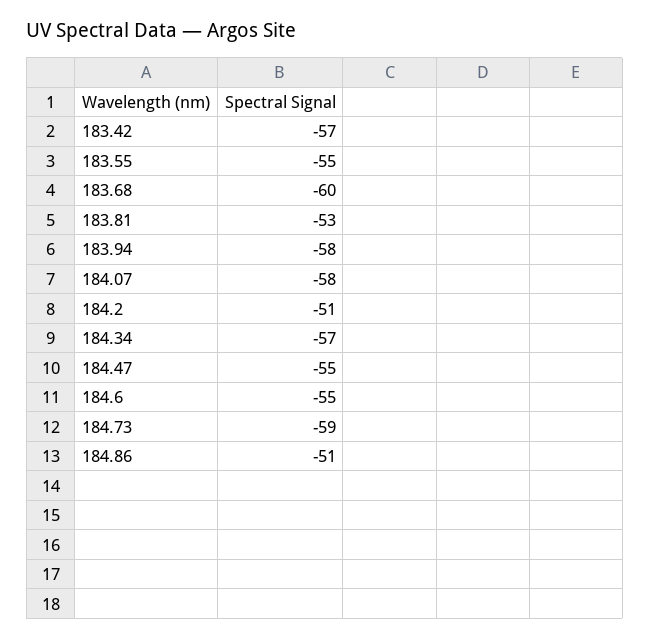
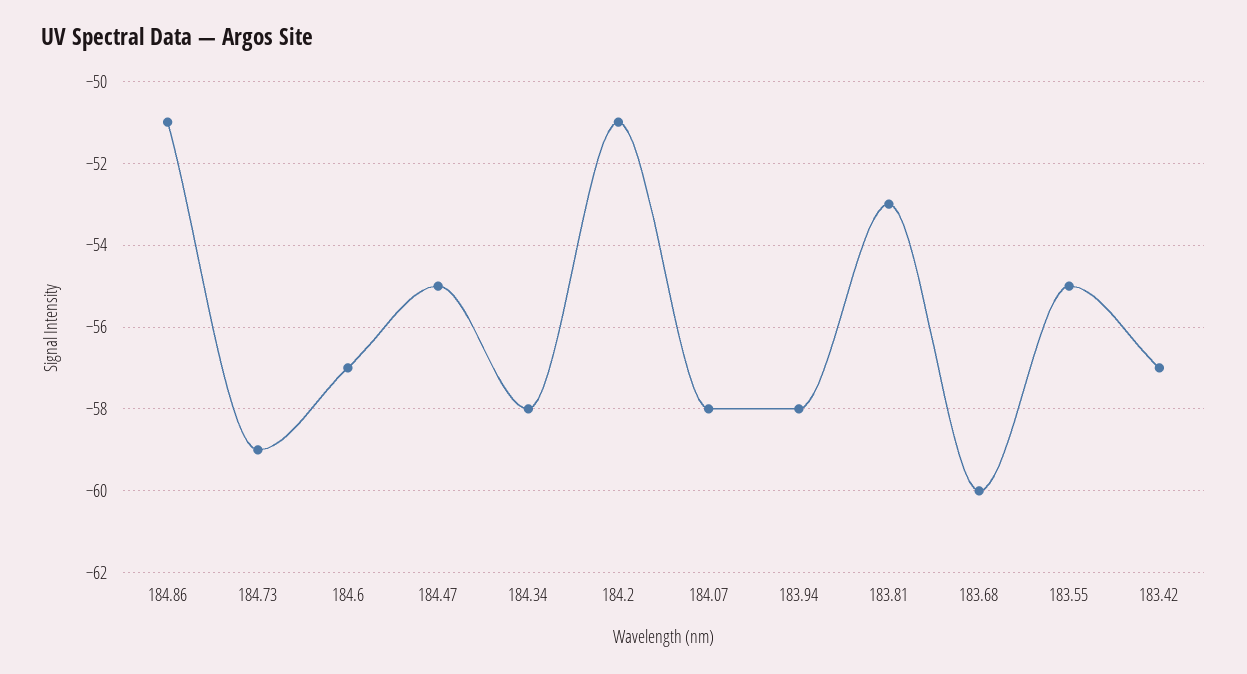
  {
    "183.42": -57,
    "183.55": -55,
    "183.68": -60,
    "183.81": -53,
    "183.94": -58,
    "184.07": -58,
    "184.2": -51,
-   "184.34": -57,
+   "184.34": -58,
    "184.47": -55,
-   "184.6": -55,
+   "184.6": -57,
    "184.73": -59,
    "184.86": -51
  }

